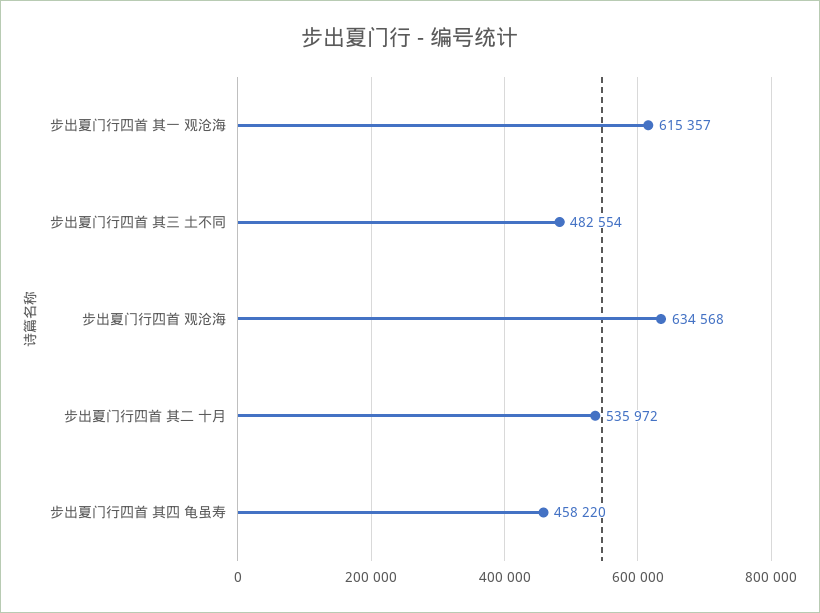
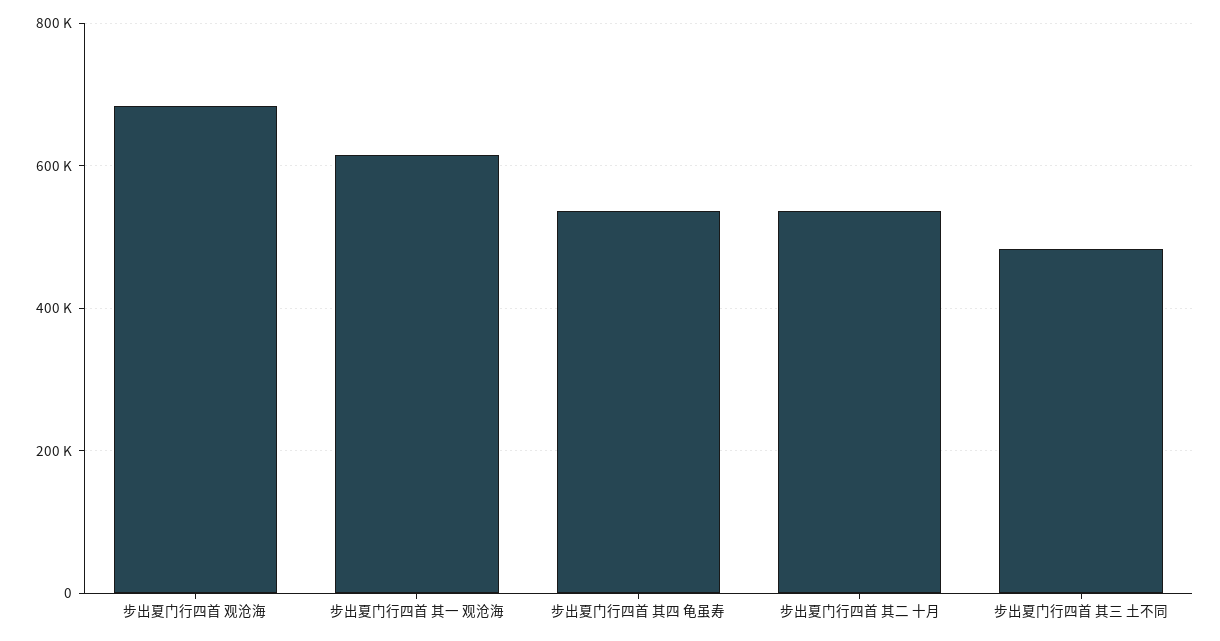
  {
    "步出夏门行四首 其一 观沧海": 615357,
    "步出夏门行四首 其三 土不同": 482554,
-   "步出夏门行四首 观沧海": 634568,
+   "步出夏门行四首 观沧海": 680000,
    "步出夏门行四首 其二 十月": 535972,
-   "步出夏门行四首 其四 龟虽寿": 458220
+   "步出夏门行四首 其四 龟虽寿": 540000
  }

